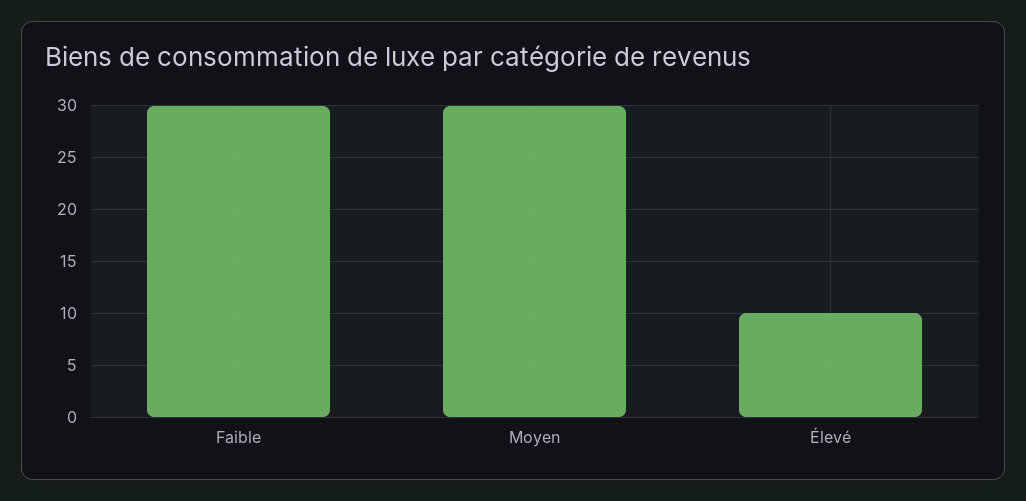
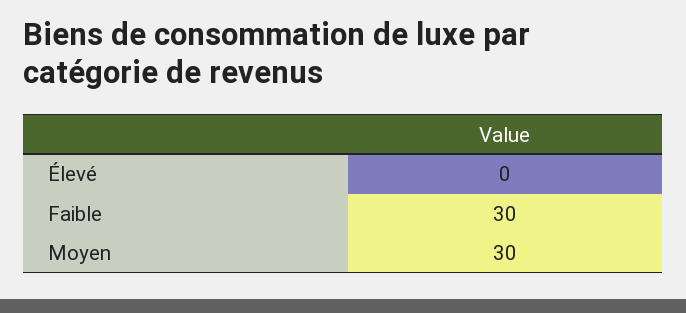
  {
    "Faible": 30,
    "Moyen": 30,
-   "Élevé": 10
+   "Élevé": 0
  }

